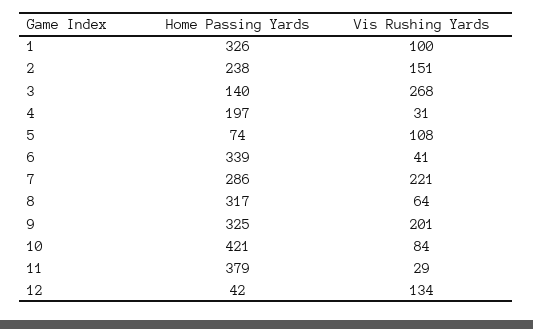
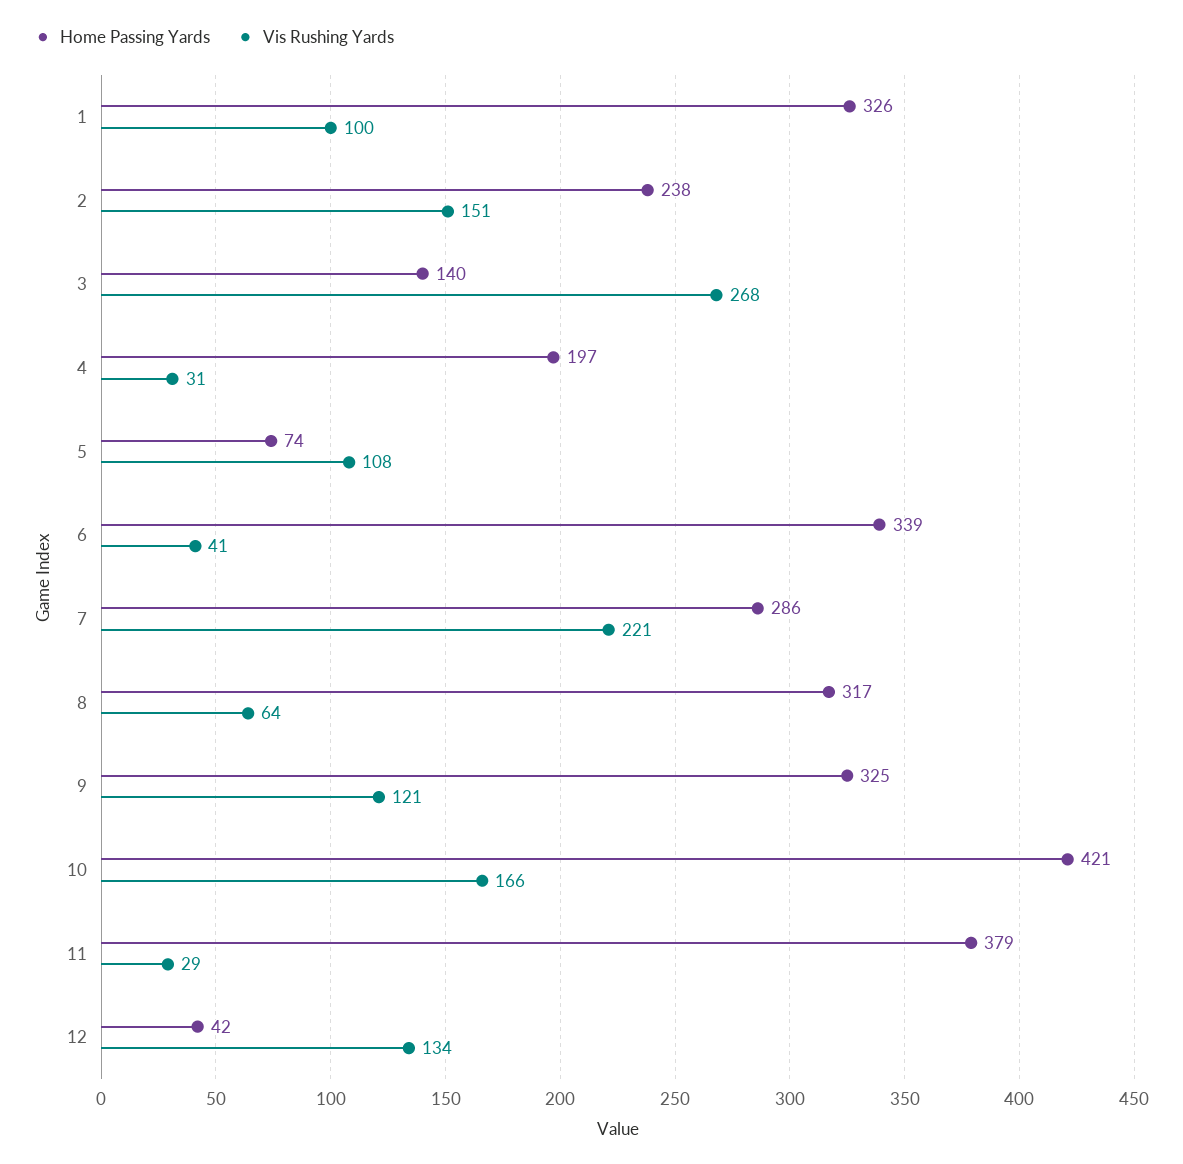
  {
    "Home Passing Yards": {
      "1": 326,
      "2": 238,
      "3": 140,
      "4": 197,
      "5": 74,
      "6": 339,
      "7": 286,
      "8": 317,
      "9": 325,
      "10": 421,
      "11": 379,
      "12": 42
    },
    "Vis Rushing Yards": {
      "1": 100,
      "2": 151,
      "3": 268,
      "4": 31,
      "5": 108,
      "6": 41,
      "7": 221,
      "8": 64,
-     "9": 201,
+     "9": 121,
-     "10": 84,
+     "10": 166,
      "11": 29,
      "12": 134
    }
  }

